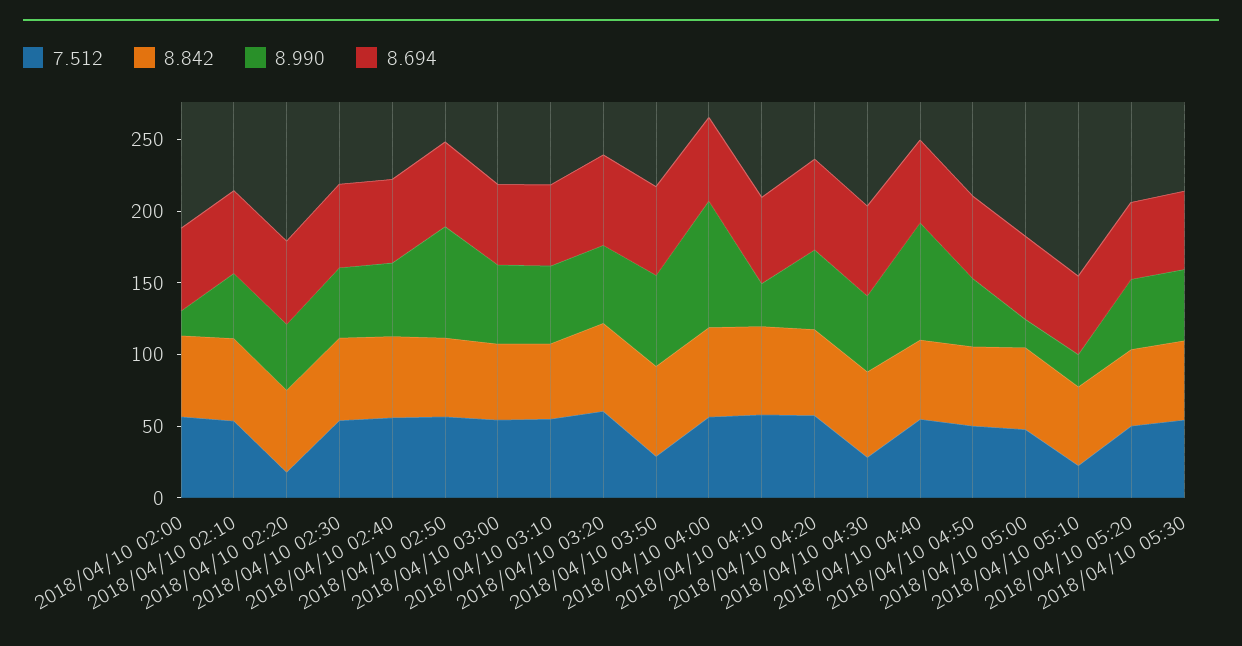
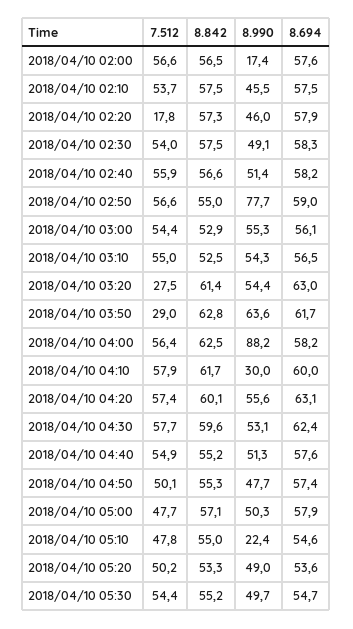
  {
    "7.512": {
      "2018/04/10 02:00": 56.6,
      "2018/04/10 02:10": 53.7,
      "2018/04/10 02:20": 17.8,
      "2018/04/10 02:30": 54,
      "2018/04/10 02:40": 55.9,
      "2018/04/10 02:50": 56.6,
      "2018/04/10 03:00": 54.4,
      "2018/04/10 03:10": 55,
-     "2018/04/10 03:20": 60,
+     "2018/04/10 03:20": 27.5,
      "2018/04/10 03:50": 29,
      "2018/04/10 04:00": 56.4,
      "2018/04/10 04:10": 57.9,
      "2018/04/10 04:20": 57.4,
-     "2018/04/10 04:30": 30,
+     "2018/04/10 04:30": 57.7,
      "2018/04/10 04:40": 54.9,
      "2018/04/10 04:50": 50.1,
      "2018/04/10 05:00": 47.7,
-     "2018/04/10 05:10": 20,
+     "2018/04/10 05:10": 47.8,
      "2018/04/10 05:20": 50.2,
      "2018/04/10 05:30": 54.4
    },
    "8.842": {
      "2018/04/10 02:00": 56.5,
      "2018/04/10 02:10": 57.5,
      "2018/04/10 02:20": 57.3,
      "2018/04/10 02:30": 57.5,
      "2018/04/10 02:40": 56.6,
      "2018/04/10 02:50": 55,
      "2018/04/10 03:00": 52.9,
      "2018/04/10 03:10": 52.5,
      "2018/04/10 03:20": 61.4,
      "2018/04/10 03:50": 62.8,
      "2018/04/10 04:00": 62.5,
      "2018/04/10 04:10": 61.7,
      "2018/04/10 04:20": 60.1,
      "2018/04/10 04:30": 59.6,
      "2018/04/10 04:40": 55.2,
      "2018/04/10 04:50": 55.3,
      "2018/04/10 05:00": 57.1,
      "2018/04/10 05:10": 55,
      "2018/04/10 05:20": 53.3,
      "2018/04/10 05:30": 55.2
    },
    "8.990": {
      "2018/04/10 02:00": 17.4,
      "2018/04/10 02:10": 45.5,
      "2018/04/10 02:20": 46,
      "2018/04/10 02:30": 49.1,
      "2018/04/10 02:40": 51.4,
      "2018/04/10 02:50": 77.7,
      "2018/04/10 03:00": 55.3,
      "2018/04/10 03:10": 54.3,
      "2018/04/10 03:20": 54.4,
      "2018/04/10 03:50": 63.6,
      "2018/04/10 04:00": 88.2,
      "2018/04/10 04:10": 30,
      "2018/04/10 04:20": 55.6,
      "2018/04/10 04:30": 53.1,
-     "2018/04/10 04:40": 80,
+     "2018/04/10 04:40": 51.3,
      "2018/04/10 04:50": 47.7,
-     "2018/04/10 05:00": 20,
+     "2018/04/10 05:00": 50.3,
      "2018/04/10 05:10": 22.4,
      "2018/04/10 05:20": 49,
      "2018/04/10 05:30": 49.7
    },
    "8.694": {
      "2018/04/10 02:00": 57.6,
      "2018/04/10 02:10": 57.5,
      "2018/04/10 02:20": 57.9,
      "2018/04/10 02:30": 58.3,
      "2018/04/10 02:40": 58.2,
      "2018/04/10 02:50": 59,
      "2018/04/10 03:00": 56.1,
      "2018/04/10 03:10": 56.5,
      "2018/04/10 03:20": 63,
      "2018/04/10 03:50": 61.7,
      "2018/04/10 04:00": 58.2,
      "2018/04/10 04:10": 60,
      "2018/04/10 04:20": 63.1,
      "2018/04/10 04:30": 62.4,
      "2018/04/10 04:40": 57.6,
      "2018/04/10 04:50": 57.4,
      "2018/04/10 05:00": 57.9,
      "2018/04/10 05:10": 54.6,
      "2018/04/10 05:20": 53.6,
      "2018/04/10 05:30": 54.7
    }
  }

